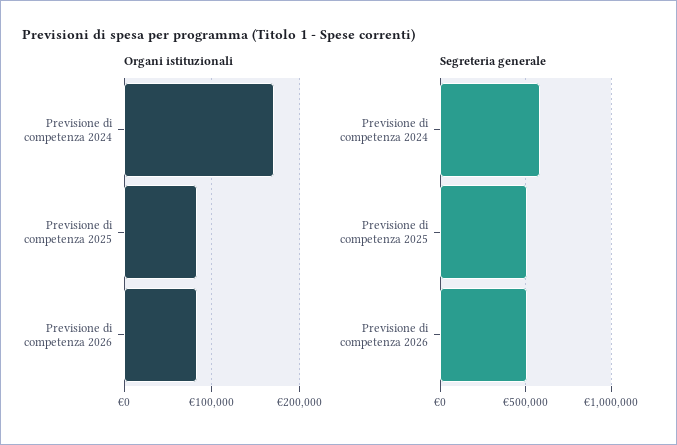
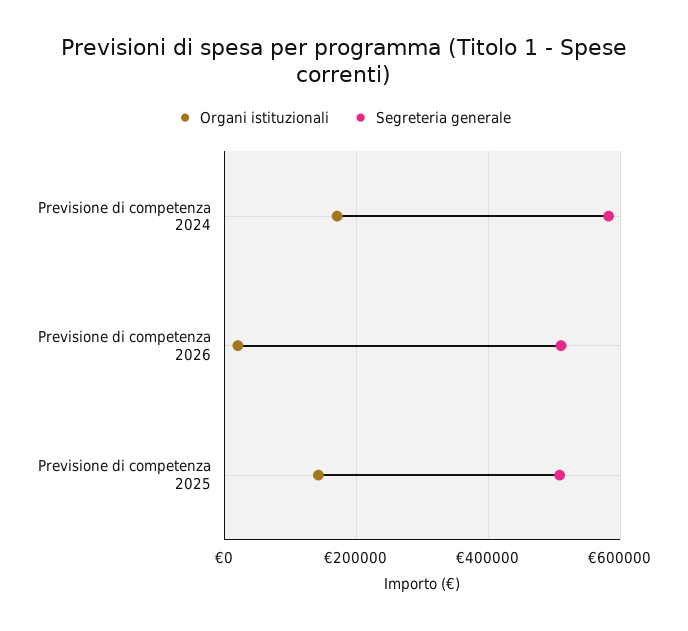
  {
    "Organi istituzionali": {
      "Previsione di competenza 2024": 170000,
-     "Previsione di competenza 2025": 80000,
+     "Previsione di competenza 2025": 140000,
-     "Previsione di competenza 2026": 80000
+     "Previsione di competenza 2026": 20000
    },
    "Segreteria generale": {
      "Previsione di competenza 2024": 580000,
      "Previsione di competenza 2025": 500000,
      "Previsione di competenza 2026": 520000
    }
  }

